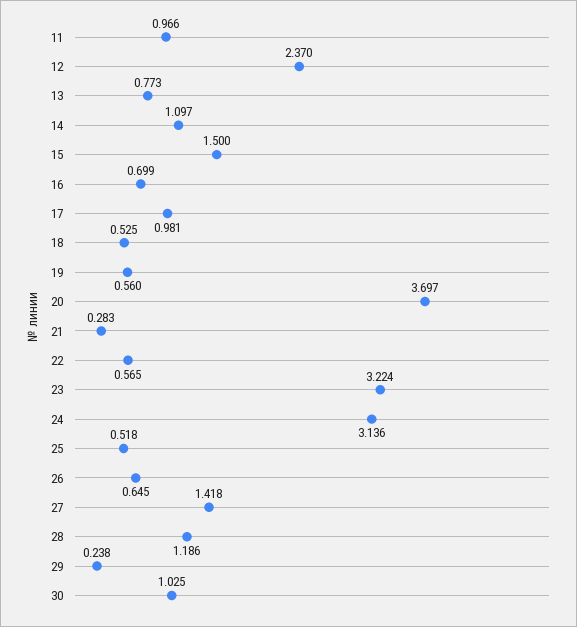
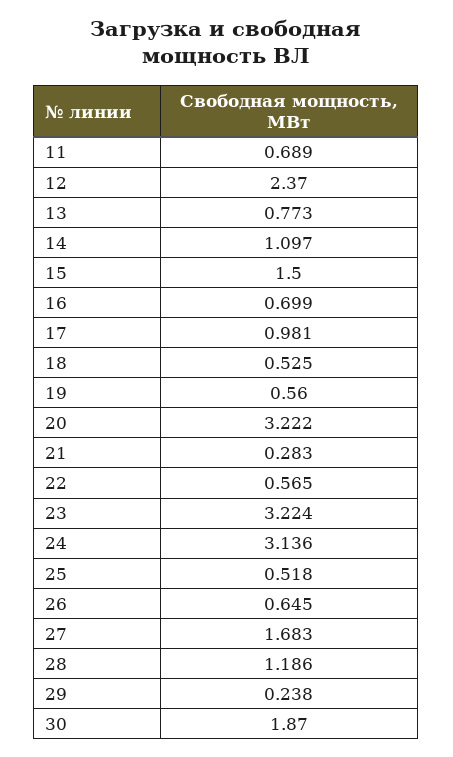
  {
-   "11": 0.966,
+   "11": 0.689,
    "12": 2.37,
    "13": 0.773,
    "14": 1.097,
    "15": 1.5,
    "16": 0.699,
    "17": 0.981,
    "18": 0.525,
    "19": 0.56,
-   "20": 3.697,
+   "20": 3.222,
    "21": 0.283,
    "22": 0.565,
    "23": 3.224,
    "24": 3.136,
    "25": 0.518,
    "26": 0.645,
-   "27": 1.418,
+   "27": 1.683,
    "28": 1.186,
    "29": 0.238,
-   "30": 1.025
+   "30": 1.87
  }

